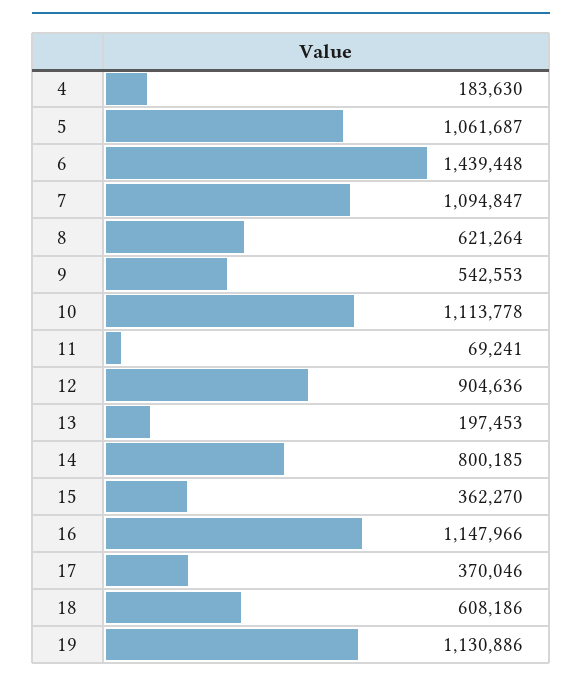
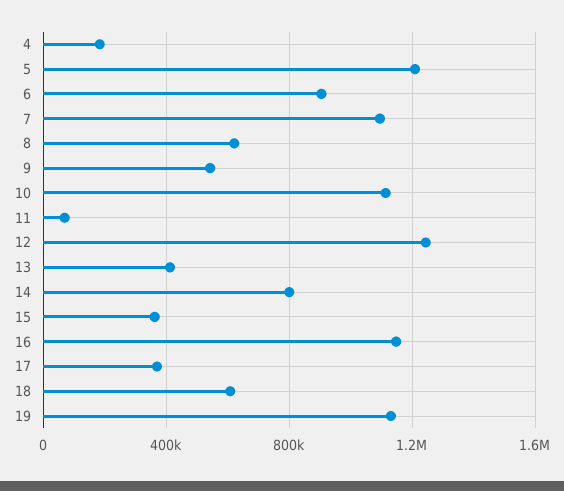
  {
    "4": 183630,
-   "5": 1061687,
+   "5": 1200000,
-   "6": 1439448,
+   "6": 900000,
    "7": 1094847,
    "8": 621264,
    "9": 542553,
    "10": 1113778,
    "11": 69241,
-   "12": 904636,
+   "12": 1250000,
-   "13": 197453,
+   "13": 400000,
    "14": 800185,
    "15": 362270,
    "16": 1147966,
    "17": 370046,
    "18": 608186,
    "19": 1130886
  }

